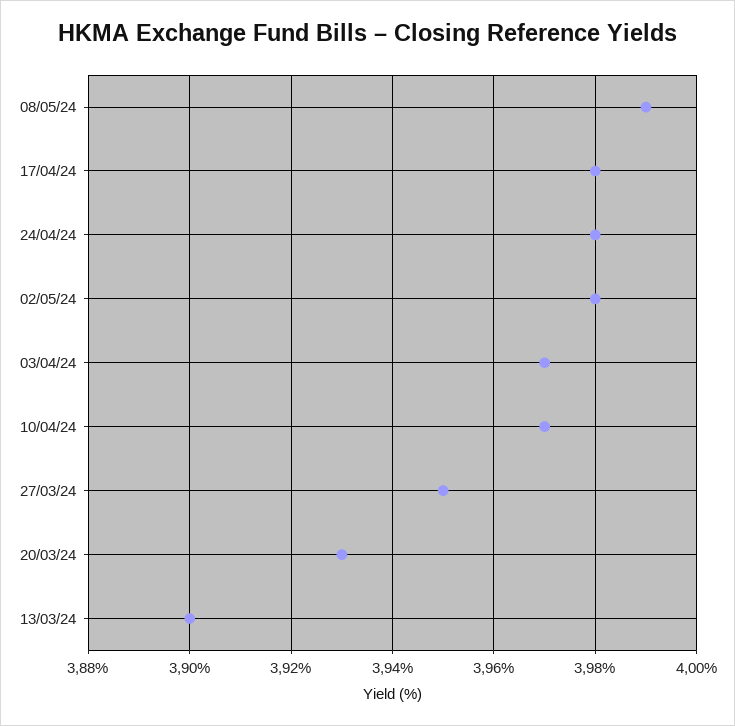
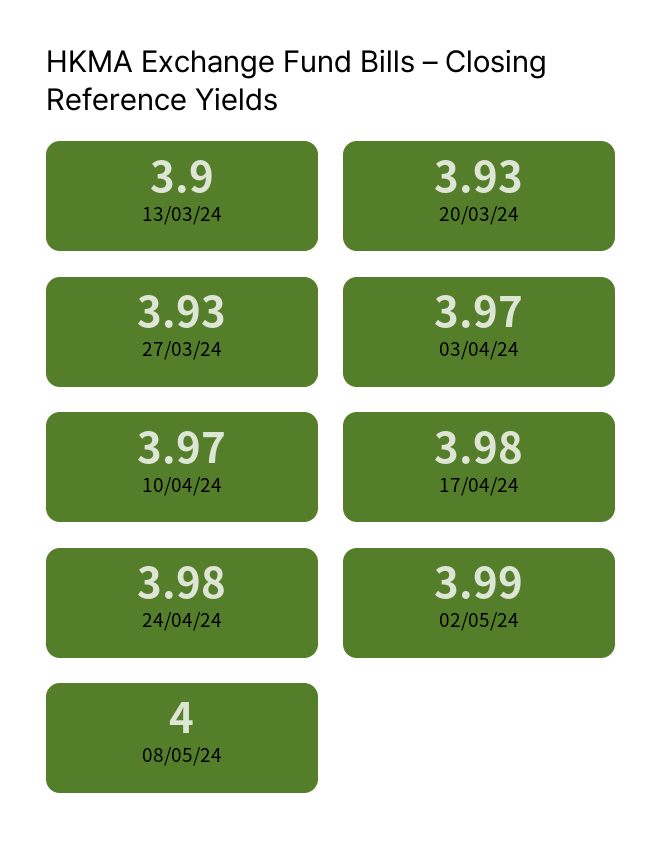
  {
-   "08/05/24": 3.99,
+   "08/05/24": 4,
    "17/04/24": 3.98,
    "24/04/24": 3.98,
-   "02/05/24": 3.98,
+   "02/05/24": 3.99,
    "03/04/24": 3.97,
    "10/04/24": 3.97,
-   "27/03/24": 3.95,
+   "27/03/24": 3.93,
    "20/03/24": 3.93,
    "13/03/24": 3.9
  }

